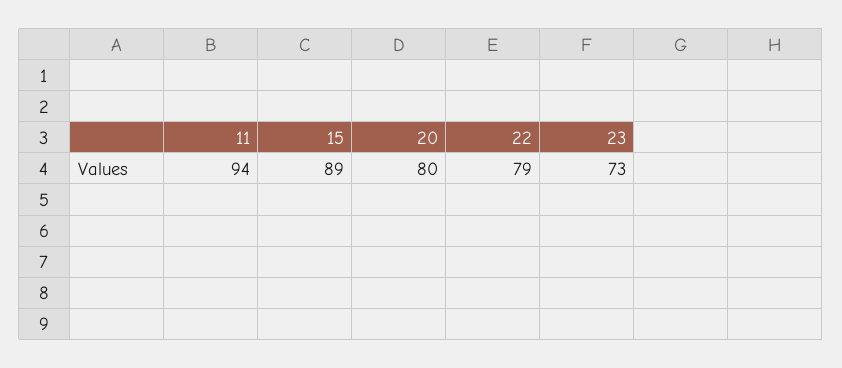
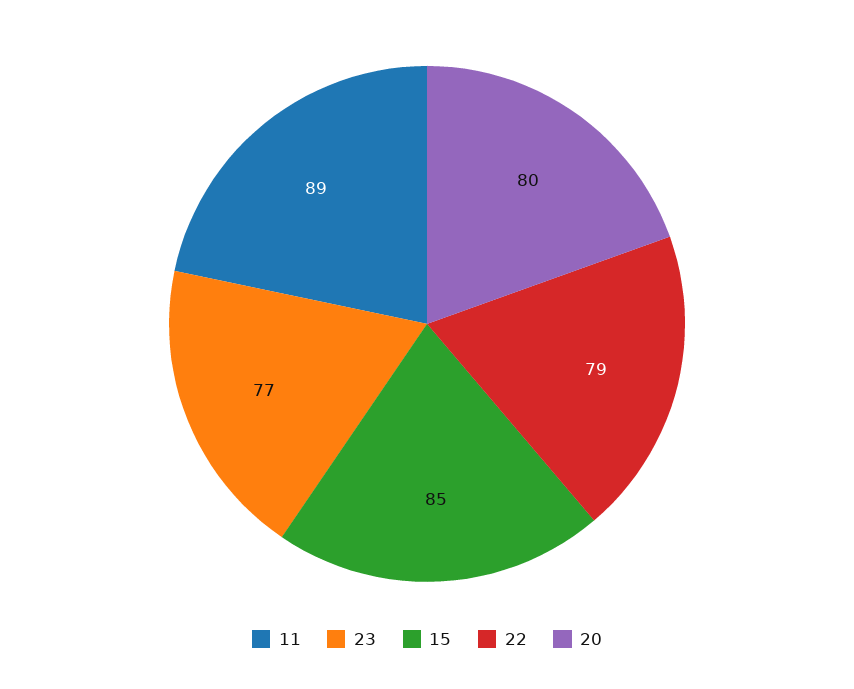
  {
-   "11": 94,
+   "11": 89,
-   "15": 89,
+   "15": 85,
    "20": 80,
    "22": 79,
-   "23": 73
+   "23": 77
  }

